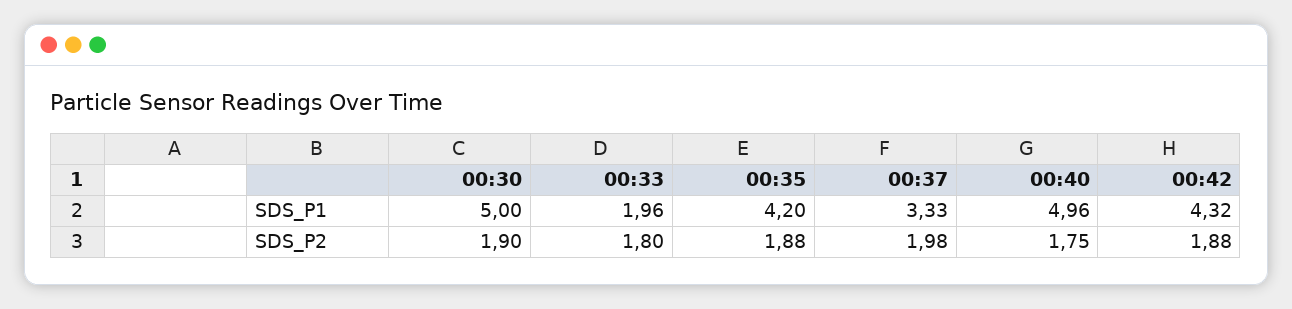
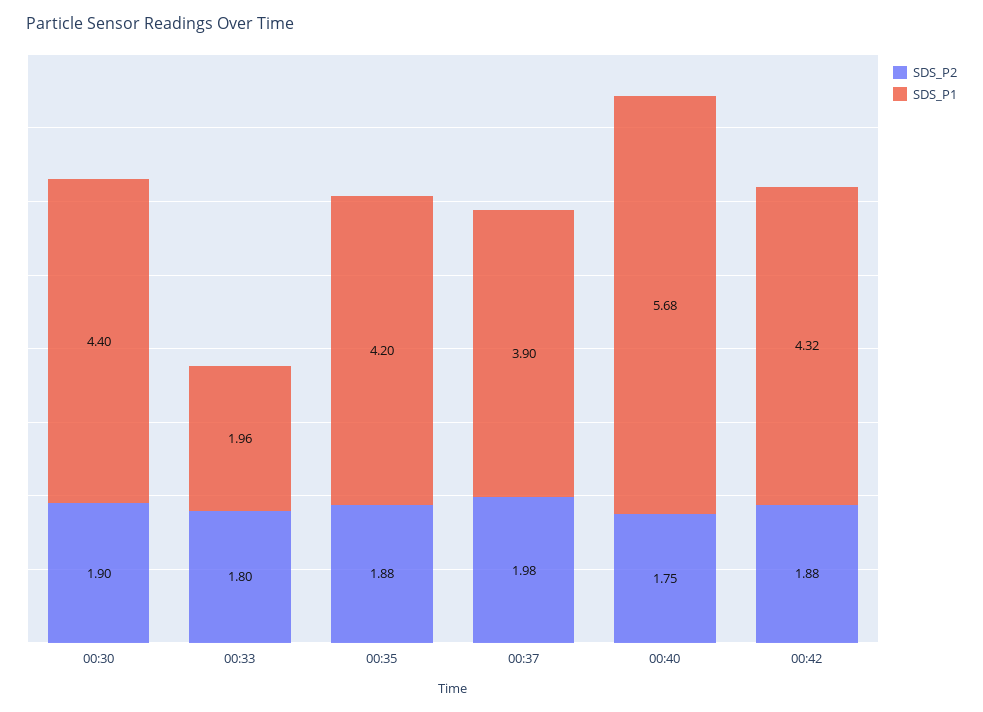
  {
    "SDS_P1": {
-     "00:30": 5,
+     "00:30": 4.4,
      "00:33": 1.96,
      "00:35": 4.2,
-     "00:37": 3.33,
+     "00:37": 3.9,
-     "00:40": 4.96,
+     "00:40": 5.68,
      "00:42": 4.32
    },
    "SDS_P2": {
      "00:30": 1.9,
      "00:33": 1.8,
      "00:35": 1.88,
      "00:37": 1.98,
      "00:40": 1.75,
      "00:42": 1.88
    }
  }

